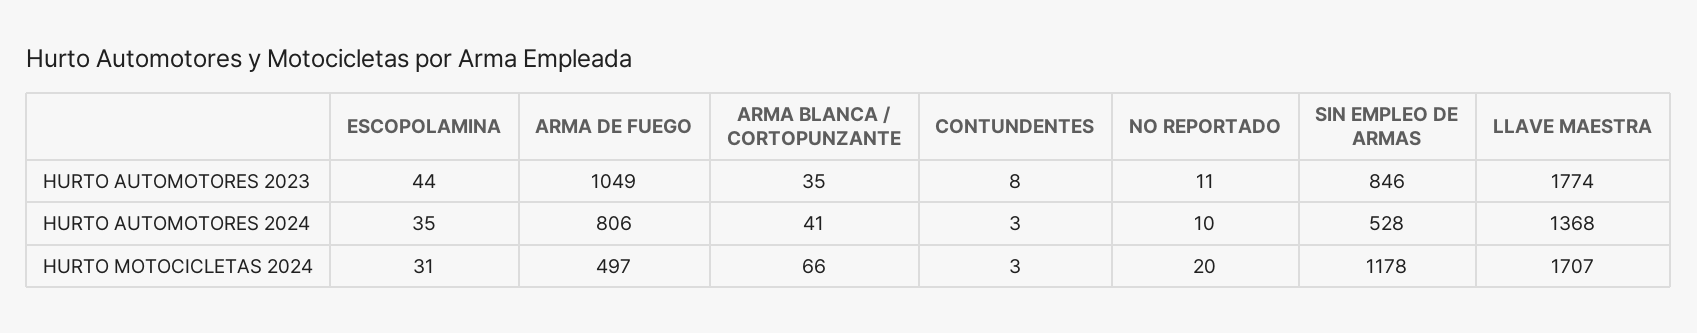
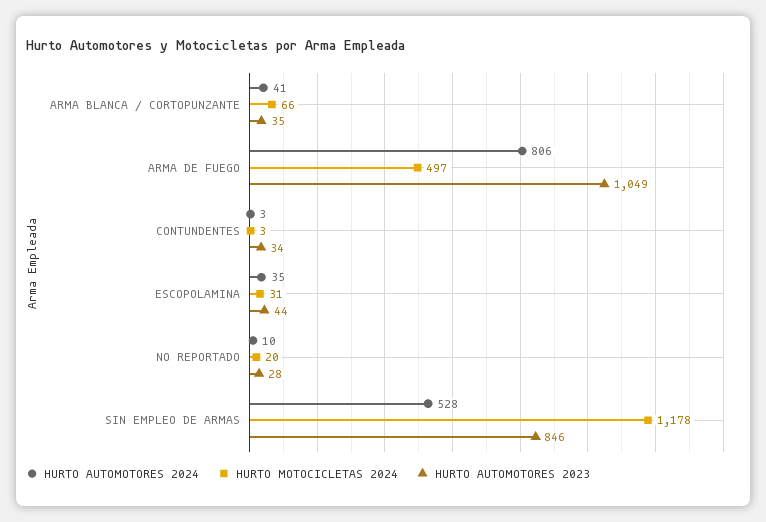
  {
    "HURTO AUTOMOTORES 2023": {
      "ESCOPOLAMINA": 44,
      "ARMA DE FUEGO": 1049,
      "ARMA BLANCA / CORTOPUNZANTE": 35,
-     "CONTUNDENTES": 8,
+     "CONTUNDENTES": 34,
-     "NO REPORTADO": 11,
+     "NO REPORTADO": 28,
-     "SIN EMPLEO DE ARMAS": 846,
+     "SIN EMPLEO DE ARMAS": 846
-     "LLAVE MAESTRA": 1774
    },
    "HURTO AUTOMOTORES 2024": {
      "ESCOPOLAMINA": 35,
      "ARMA DE FUEGO": 806,
      "ARMA BLANCA / CORTOPUNZANTE": 41,
      "CONTUNDENTES": 3,
      "NO REPORTADO": 10,
-     "SIN EMPLEO DE ARMAS": 528,
+     "SIN EMPLEO DE ARMAS": 528
-     "LLAVE MAESTRA": 1368
    },
    "HURTO MOTOCICLETAS 2024": {
      "ESCOPOLAMINA": 31,
      "ARMA DE FUEGO": 497,
      "ARMA BLANCA / CORTOPUNZANTE": 66,
      "CONTUNDENTES": 3,
      "NO REPORTADO": 20,
-     "SIN EMPLEO DE ARMAS": 1178,
+     "SIN EMPLEO DE ARMAS": 1178
-     "LLAVE MAESTRA": 1707
    }
  }

